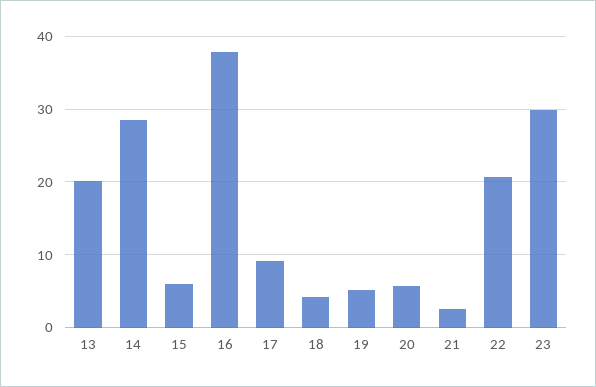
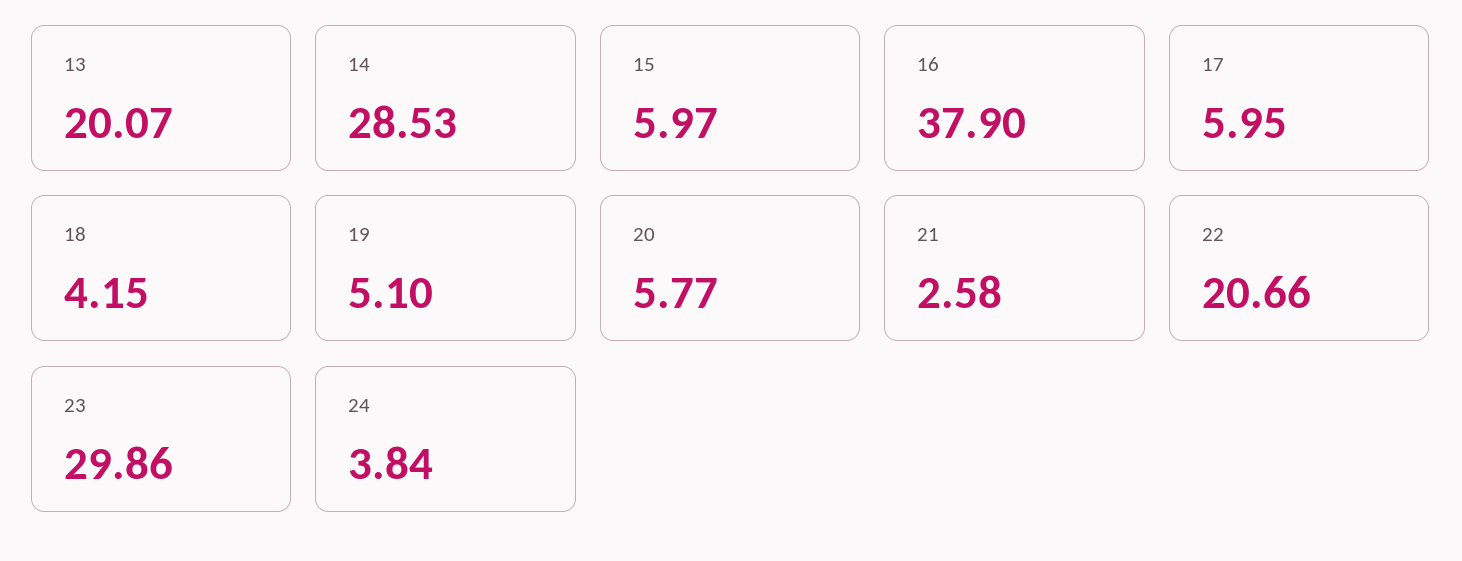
  {
    "13": 20.07,
    "14": 28.53,
    "15": 5.97,
    "16": 37.9,
-   "17": 9,
+   "17": 5.95,
    "18": 4.15,
    "19": 5.1,
    "20": 5.77,
    "21": 2.58,
    "22": 20.66,
-   "23": 29.86
+   "23": 29.86,
+   "24": 3.84
  }

